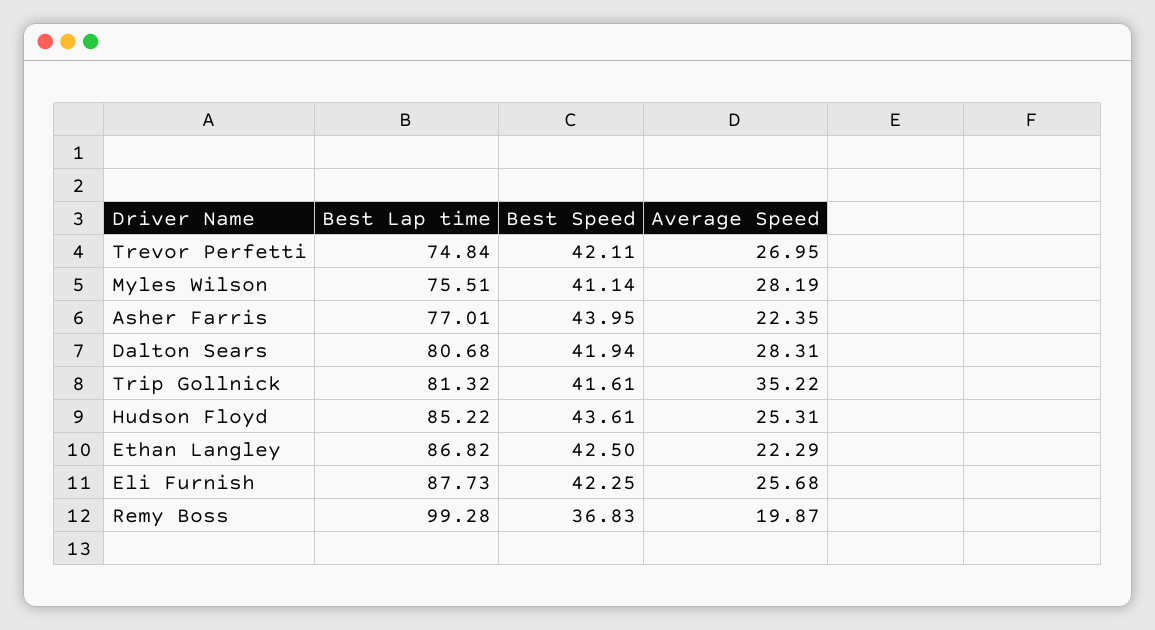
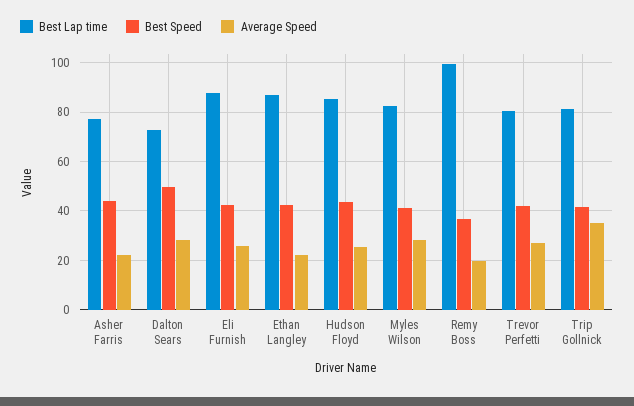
  {
    "Best Lap time": {
-     "Trevor Perfetti": 74.84,
+     "Trevor Perfetti": 80,
-     "Myles Wilson": 75.51,
+     "Myles Wilson": 82.5,
      "Asher Farris": 77.01,
-     "Dalton Sears": 80.68,
+     "Dalton Sears": 72.5,
      "Trip Gollnick": 81.32,
      "Hudson Floyd": 85.22,
      "Ethan Langley": 86.82,
      "Eli Furnish": 87.73,
      "Remy Boss": 99.28
    },
    "Best Speed": {
      "Trevor Perfetti": 42.11,
      "Myles Wilson": 41.14,
      "Asher Farris": 43.95,
-     "Dalton Sears": 41.94,
+     "Dalton Sears": 50,
      "Trip Gollnick": 41.61,
      "Hudson Floyd": 43.61,
      "Ethan Langley": 42.5,
      "Eli Furnish": 42.25,
      "Remy Boss": 36.83
    },
    "Average Speed": {
      "Trevor Perfetti": 26.95,
      "Myles Wilson": 28.19,
      "Asher Farris": 22.35,
      "Dalton Sears": 28.31,
      "Trip Gollnick": 35.22,
      "Hudson Floyd": 25.31,
      "Ethan Langley": 22.29,
      "Eli Furnish": 25.68,
      "Remy Boss": 19.87
    }
  }

